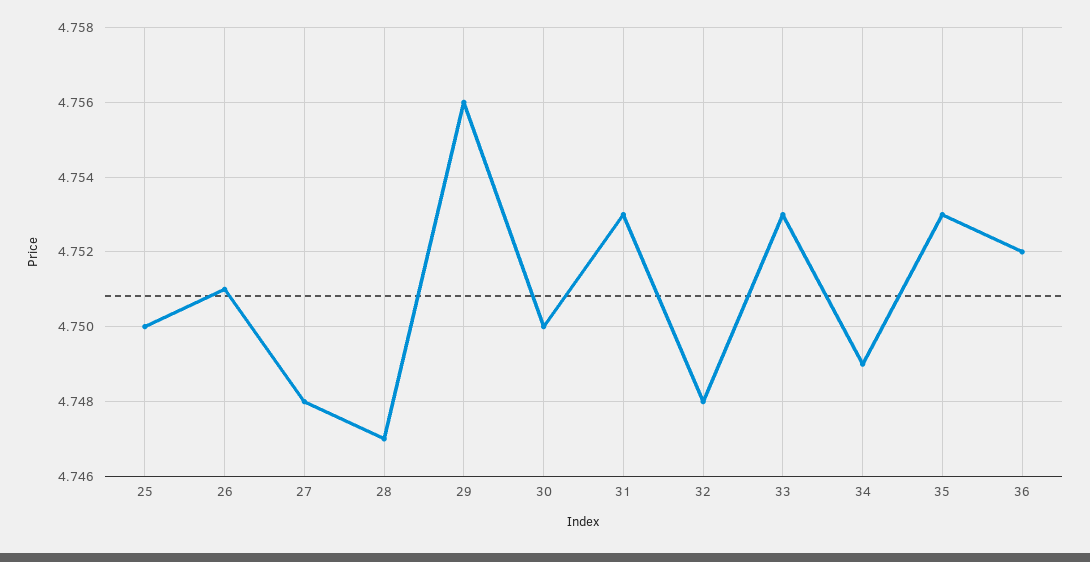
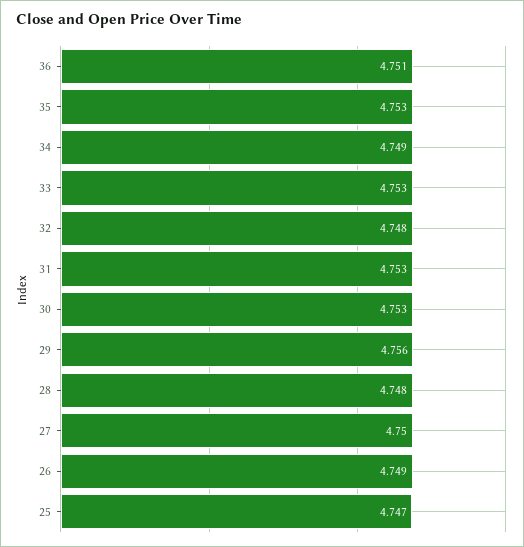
  {
-   "25": 4.75,
+   "25": 4.747,
-   "26": 4.751,
+   "26": 4.749,
-   "27": 4.748,
+   "27": 4.75,
-   "28": 4.747,
+   "28": 4.748,
    "29": 4.756,
-   "30": 4.75,
+   "30": 4.753,
    "31": 4.753,
    "32": 4.748,
    "33": 4.753,
    "34": 4.749,
    "35": 4.753,
-   "36": 4.752
+   "36": 4.751
  }

